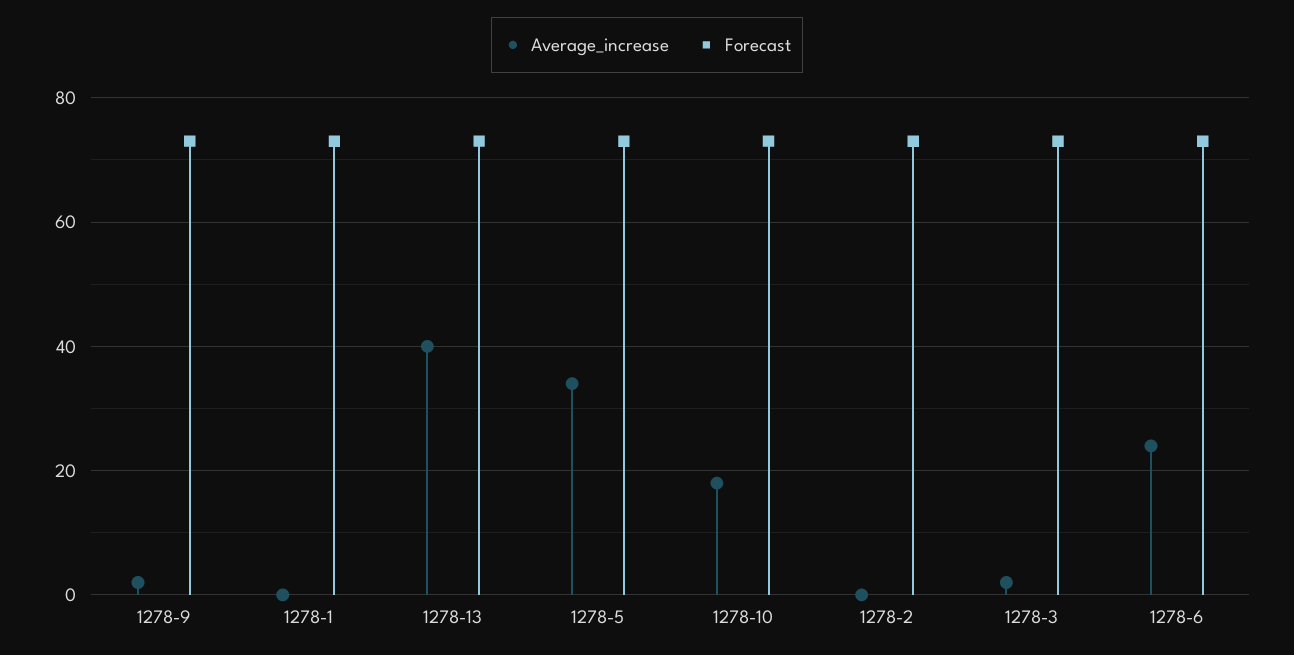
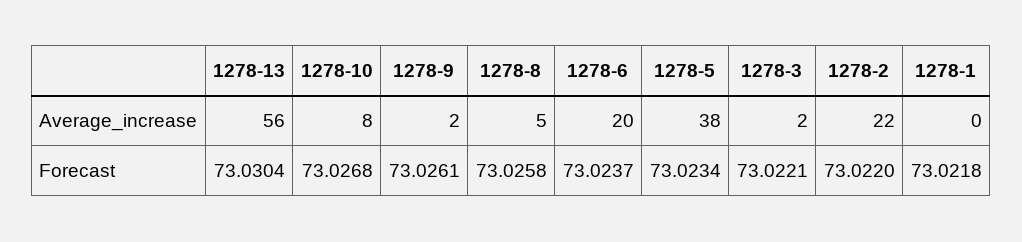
  {
    "Average_increase": {
      "1278-9": 2,
      "1278-1": 0,
-     "1278-13": 40,
+     "1278-13": 56,
-     "1278-5": 34,
+     "1278-5": 38,
-     "1278-10": 18,
+     "1278-10": 8,
-     "1278-2": 0,
+     "1278-2": 22,
      "1278-3": 2,
-     "1278-6": 24
+     "1278-6": 20,
+     "1278-8": 5
    },
    "Forecast": {
      "1278-9": 73.0261,
      "1278-1": 73.0218,
      "1278-13": 73.0304,
      "1278-5": 73.0234,
      "1278-10": 73.0268,
      "1278-2": 73.022,
      "1278-3": 73.0221,
-     "1278-6": 73.0237
+     "1278-6": 73.0237,
+     "1278-8": 73.0258
    }
  }

